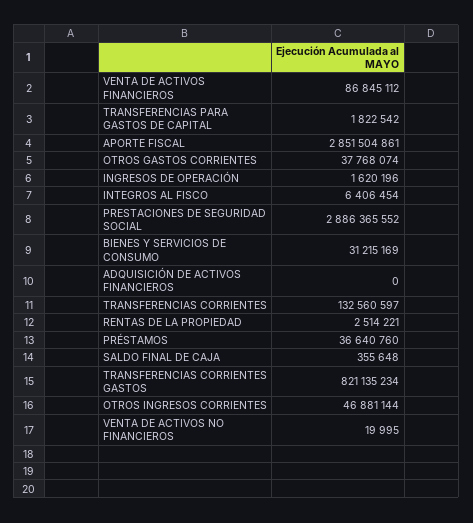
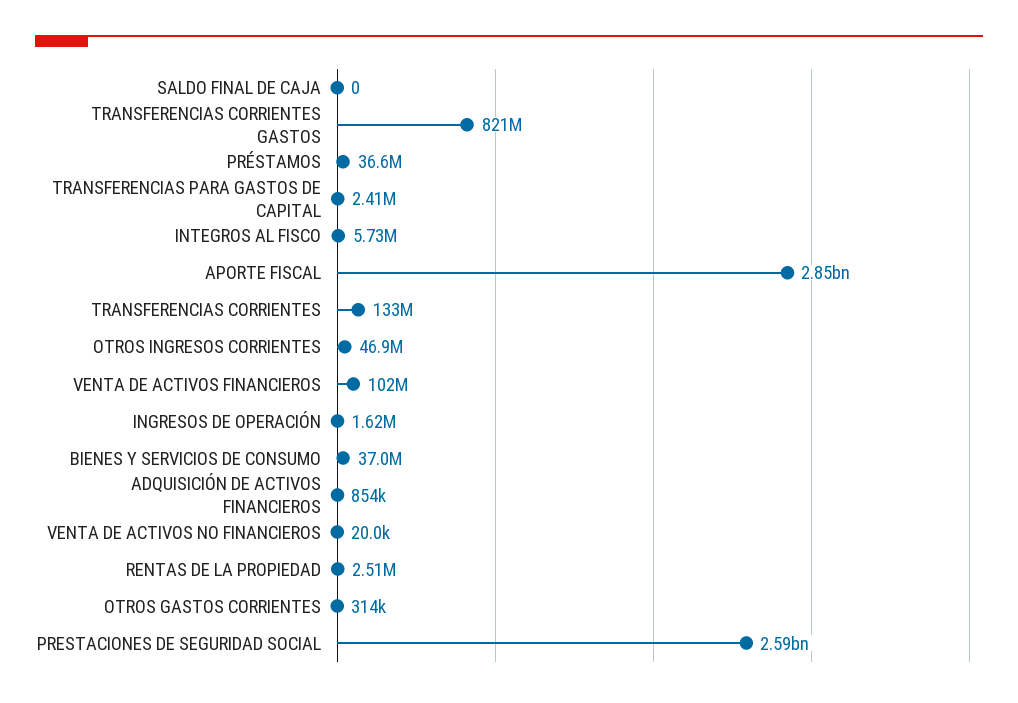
  {
-   "VENTA DE ACTIVOS FINANCIEROS": 86845112,
+   "VENTA DE ACTIVOS FINANCIEROS": 102000000,
-   "TRANSFERENCIAS PARA GASTOS DE CAPITAL": 1822542,
+   "TRANSFERENCIAS PARA GASTOS DE CAPITAL": 2410000,
    "APORTE FISCAL": 2851504861,
-   "OTROS GASTOS CORRIENTES": 37768074,
+   "OTROS GASTOS CORRIENTES": 314000,
    "INGRESOS DE OPERACIÓN": 1620196,
-   "INTEGROS AL FISCO": 6406454,
+   "INTEGROS AL FISCO": 5730000,
-   "PRESTACIONES DE SEGURIDAD SOCIAL": 2886365552,
+   "PRESTACIONES DE SEGURIDAD SOCIAL": 2590000000,
-   "BIENES Y SERVICIOS DE CONSUMO": 31215169,
+   "BIENES Y SERVICIOS DE CONSUMO": 37000000,
-   "ADQUISICIÓN DE ACTIVOS FINANCIEROS": 0,
+   "ADQUISICIÓN DE ACTIVOS FINANCIEROS": 854000,
    "TRANSFERENCIAS CORRIENTES": 132560597,
    "RENTAS DE LA PROPIEDAD": 2514221,
    "PRÉSTAMOS": 36640760,
-   "SALDO FINAL DE CAJA": 355648,
+   "SALDO FINAL DE CAJA": 0,
    "TRANSFERENCIAS CORRIENTES GASTOS": 821135234,
    "OTROS INGRESOS CORRIENTES": 46881144,
    "VENTA DE ACTIVOS NO FINANCIEROS": 19995
  }

